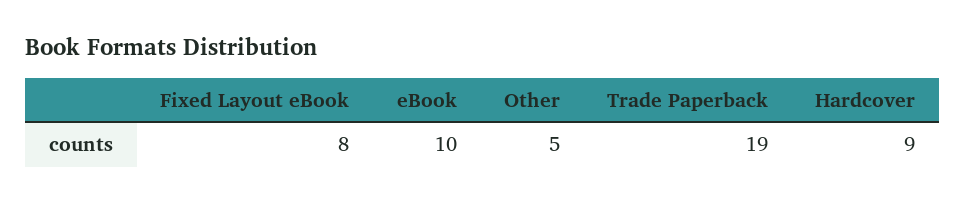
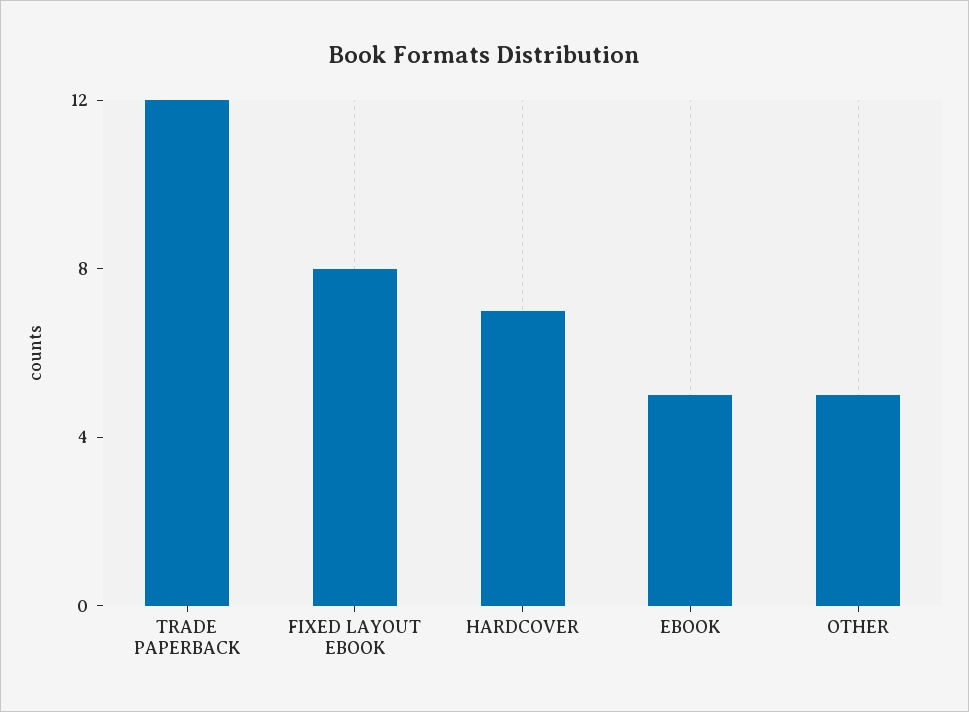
  {
    "Fixed Layout eBook": 8,
-   "eBook": 10,
+   "eBook": 5,
    "Other": 5,
-   "Trade Paperback": 19,
+   "Trade Paperback": 12,
-   "Hardcover": 9
+   "Hardcover": 7
  }

